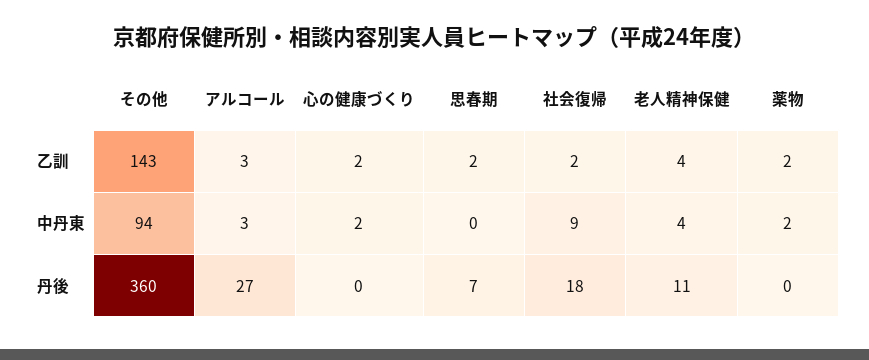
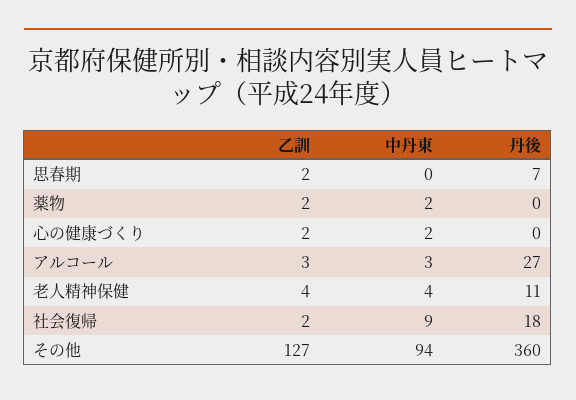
  {
    "その他": {
-     "乙訓": 143,
+     "乙訓": 127,
      "中丹東": 94,
      "丹後": 360
    },
    "アルコール": {
      "乙訓": 3,
      "中丹東": 3,
      "丹後": 27
    },
    "心の健康づくり": {
      "乙訓": 2,
      "中丹東": 2,
      "丹後": 0
    },
    "思春期": {
      "乙訓": 2,
      "中丹東": 0,
      "丹後": 7
    },
    "社会復帰": {
      "乙訓": 2,
      "中丹東": 9,
      "丹後": 18
    },
    "老人精神保健": {
      "乙訓": 4,
      "中丹東": 4,
      "丹後": 11
    },
    "薬物": {
      "乙訓": 2,
      "中丹東": 2,
      "丹後": 0
    }
  }

